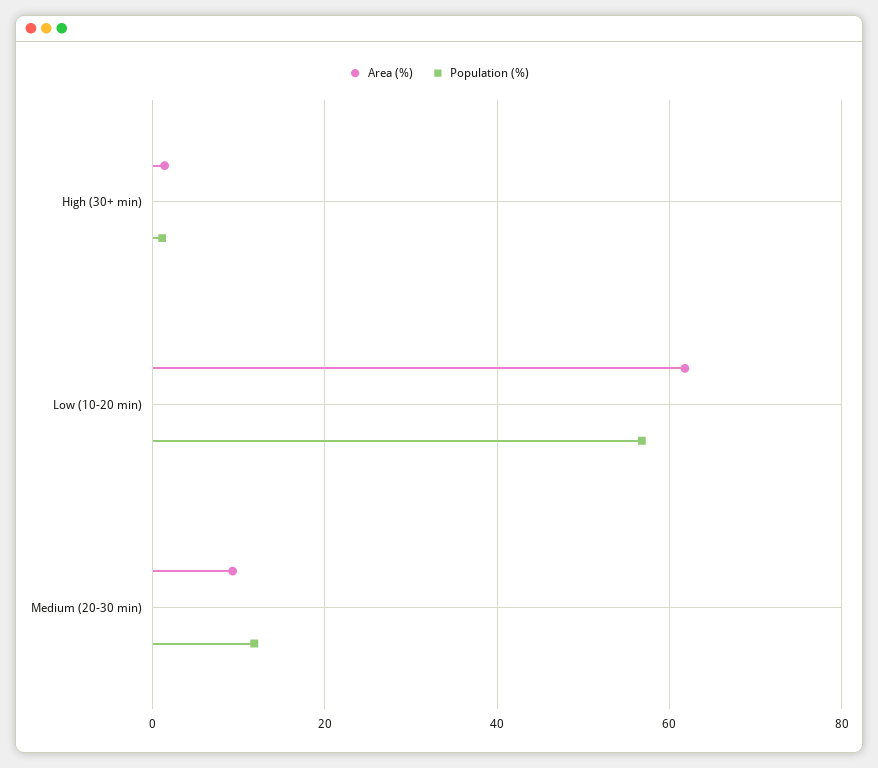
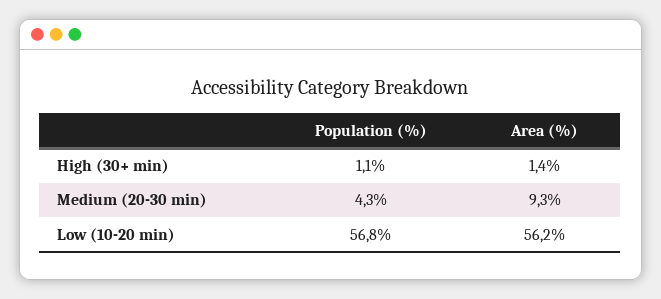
  {
    "Area (%)": {
      "High (30+ min)": 1.4,
-     "Low (10-20 min)": 62,
+     "Low (10-20 min)": 56.2,
      "Medium (20-30 min)": 9.3
    },
    "Population (%)": {
      "High (30+ min)": 1.1,
      "Low (10-20 min)": 56.8,
-     "Medium (20-30 min)": 12
+     "Medium (20-30 min)": 4.3
    }
  }

